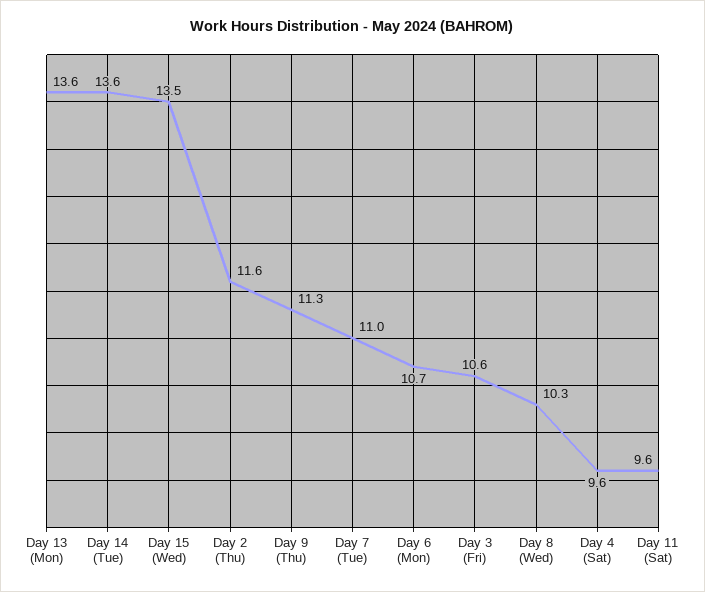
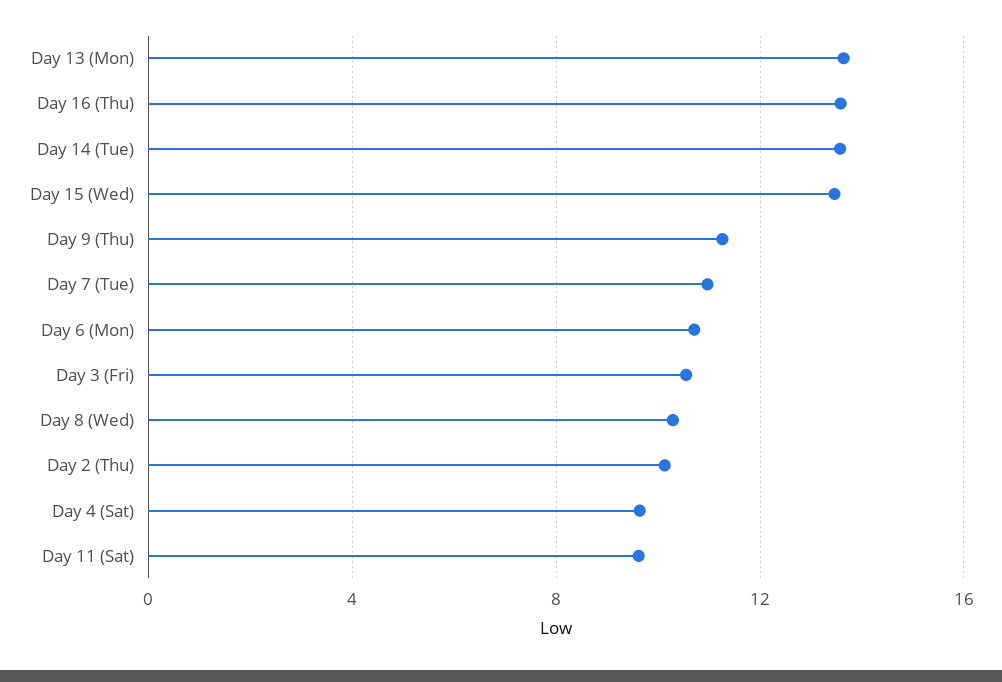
  {
    "Day 13 (Mon)": 13.6,
    "Day 14 (Tue)": 13.6,
    "Day 15 (Wed)": 13.5,
-   "Day 2 (Thu)": 11.6,
+   "Day 2 (Thu)": 10,
    "Day 9 (Thu)": 11.3,
    "Day 7 (Tue)": 11,
    "Day 6 (Mon)": 10.7,
    "Day 3 (Fri)": 10.6,
    "Day 8 (Wed)": 10.3,
    "Day 4 (Sat)": 9.6,
-   "Day 11 (Sat)": 9.6
+   "Day 11 (Sat)": 9.6,
+   "Day 16 (Thu)": 13.5
  }

